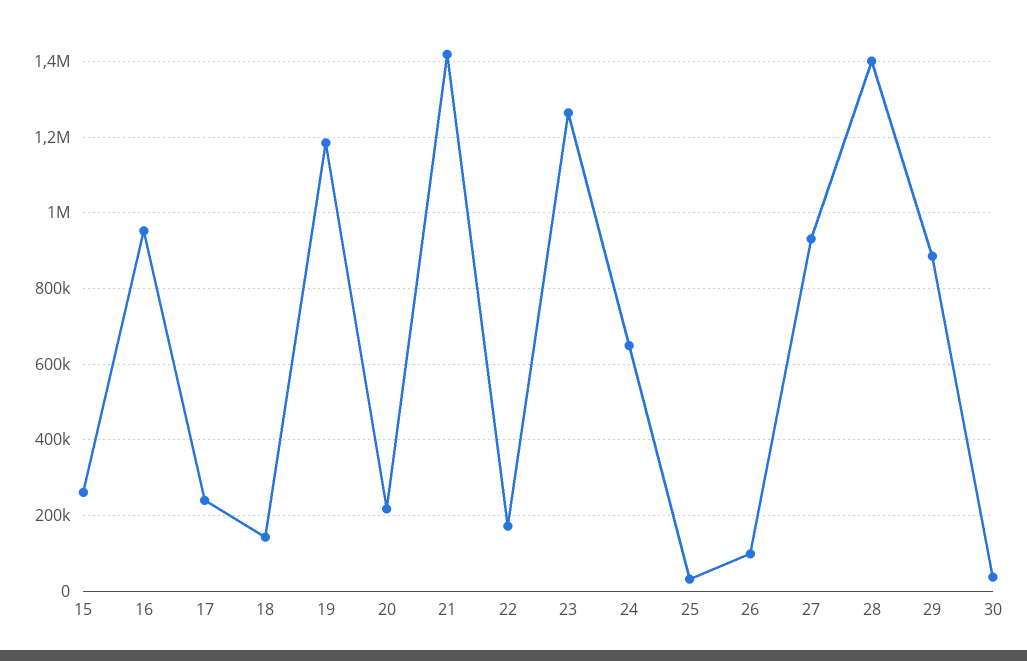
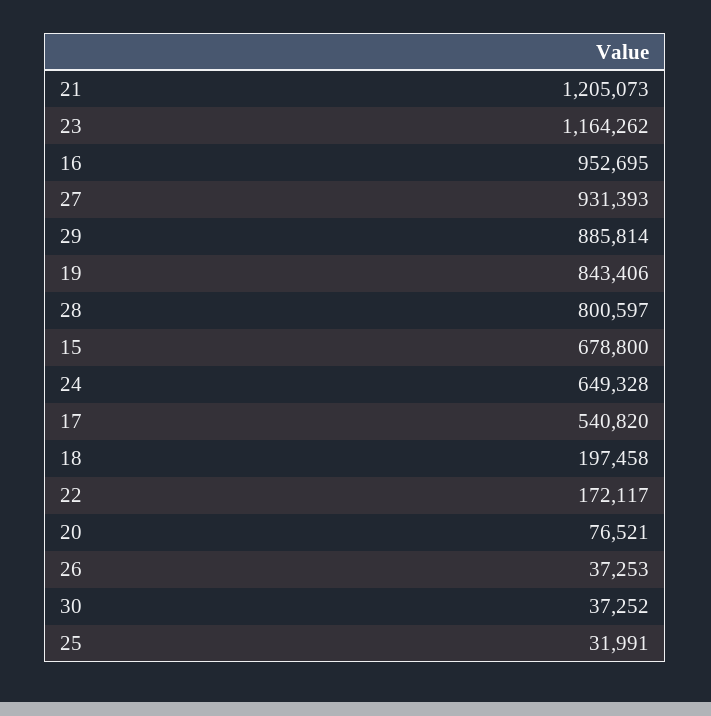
  {
-   "15": 260000,
+   "15": 678800,
    "16": 952695,
-   "17": 240000,
+   "17": 540820,
-   "18": 140000,
+   "18": 197458,
-   "19": 1180000,
+   "19": 843406,
-   "20": 220000,
+   "20": 76521,
-   "21": 1420000,
+   "21": 1205073,
    "22": 172117,
-   "23": 1260000,
+   "23": 1164262,
    "24": 649328,
    "25": 31991,
-   "26": 100000,
+   "26": 37253,
    "27": 931393,
-   "28": 1400000,
+   "28": 800597,
    "29": 885814,
    "30": 37252
  }

